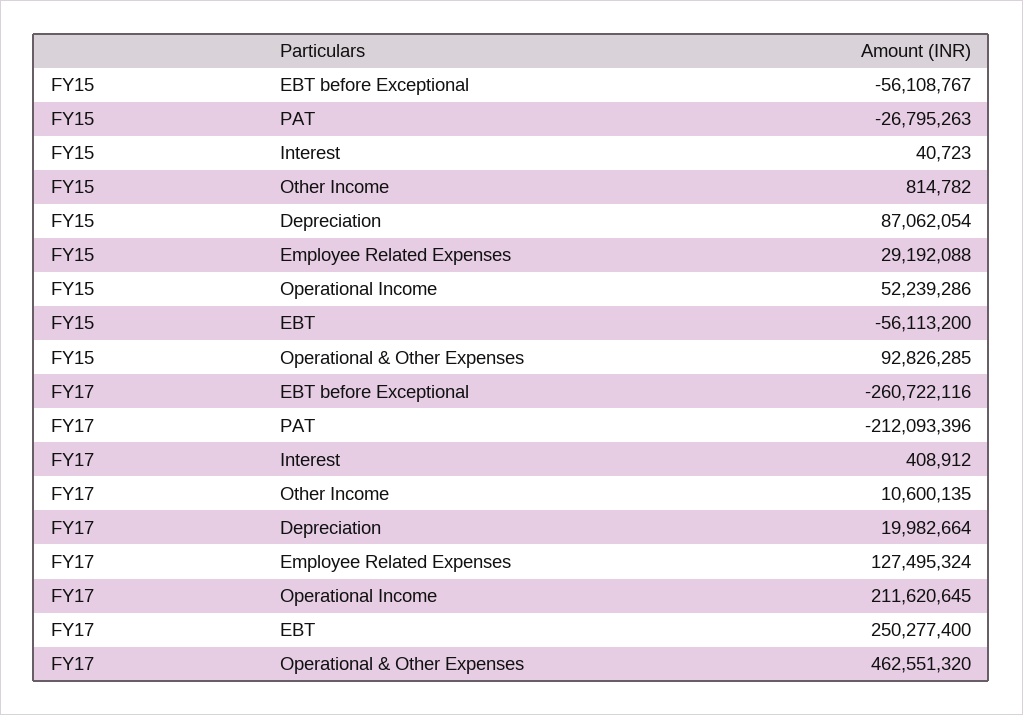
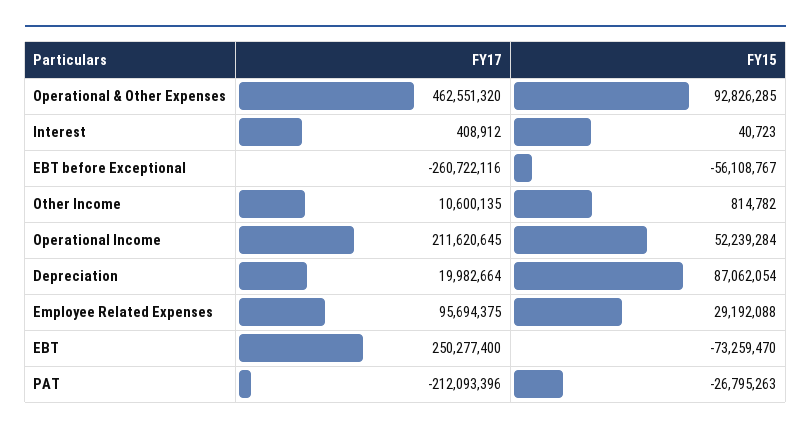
  {
    "FY15": {
      "EBT before Exceptional": -56108767,
      "PAT": -26795263,
      "Interest": 40723,
      "Other Income": 814782,
      "Depreciation": 87062054,
      "Employee Related Expenses": 29192088,
-     "Operational Income": 52239286,
+     "Operational Income": 52239284,
-     "EBT": -56113200,
+     "EBT": -73259470,
      "Operational & Other Expenses": 92826285
    },
    "FY17": {
      "EBT before Exceptional": -260722116,
      "PAT": -212093396,
      "Interest": 408912,
      "Other Income": 10600135,
      "Depreciation": 19982664,
-     "Employee Related Expenses": 127495324,
+     "Employee Related Expenses": 95694375,
      "Operational Income": 211620645,
      "EBT": 250277400,
      "Operational & Other Expenses": 462551320
    }
  }

